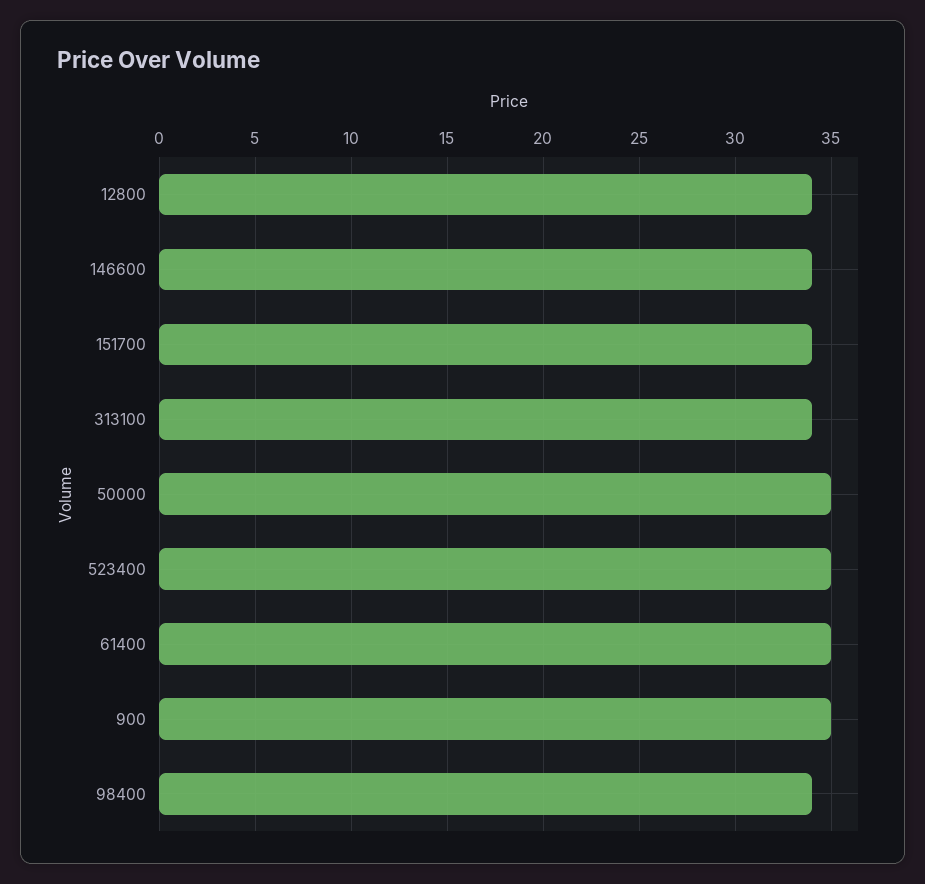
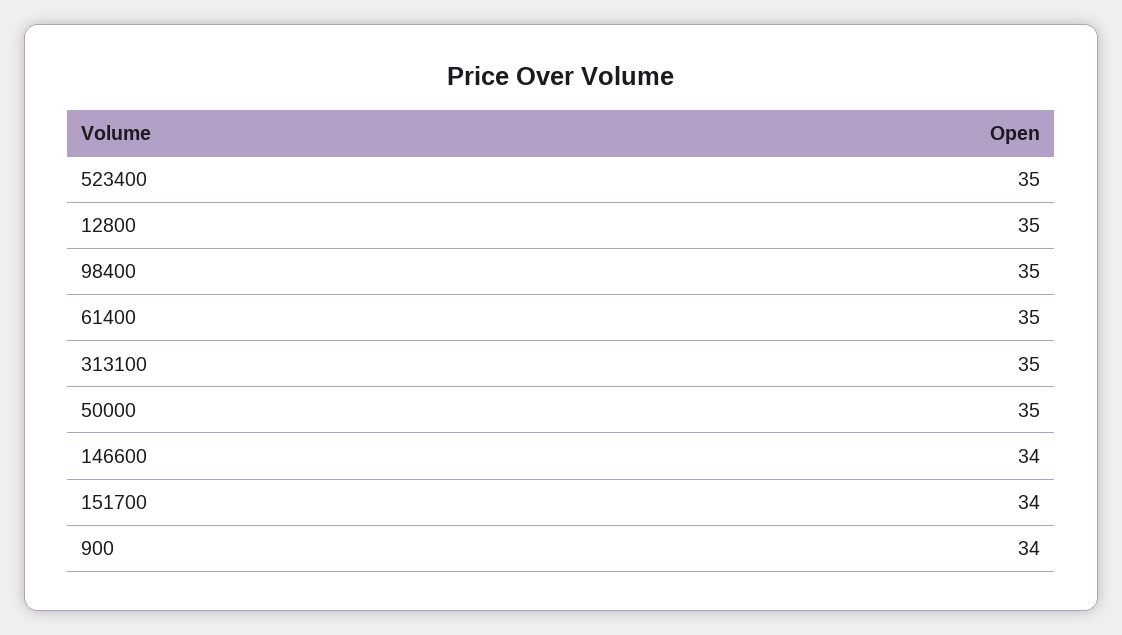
  {
-   "12800": 34,
+   "12800": 35,
    "146600": 34,
    "151700": 34,
-   "313100": 34,
+   "313100": 35,
    "50000": 35,
    "523400": 35,
    "61400": 35,
-   "900": 35,
+   "900": 34,
-   "98400": 34
+   "98400": 35
  }

